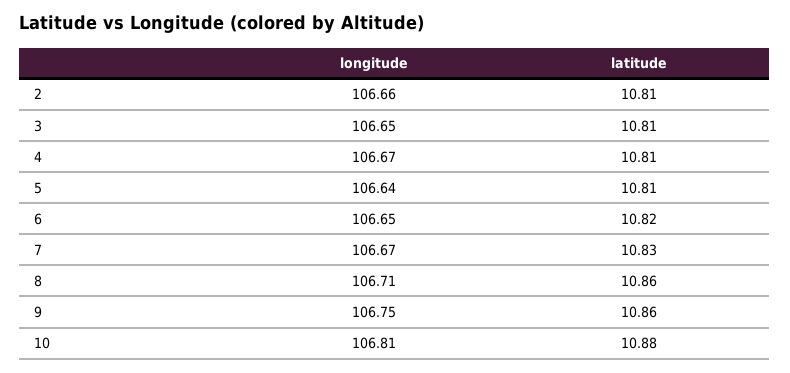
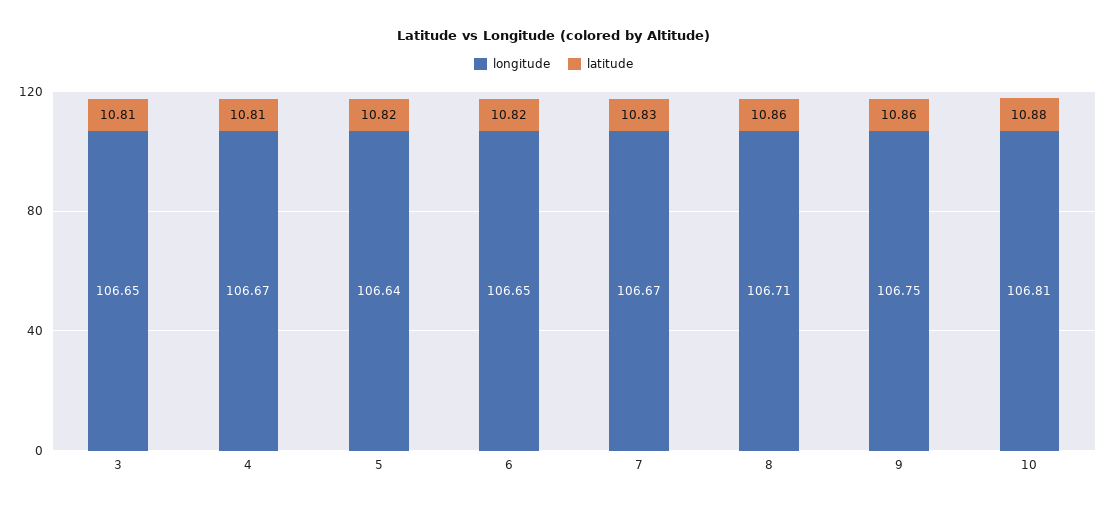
  {
    "longitude": {
-     "2": 106.66,
      "3": 106.65,
      "4": 106.67,
      "5": 106.64,
      "6": 106.65,
      "7": 106.67,
      "8": 106.71,
      "9": 106.75,
      "10": 106.81
    },
    "latitude": {
-     "2": 10.81,
      "3": 10.81,
      "4": 10.81,
-     "5": 10.81,
+     "5": 10.82,
      "6": 10.82,
      "7": 10.83,
      "8": 10.86,
      "9": 10.86,
      "10": 10.88
    }
  }

